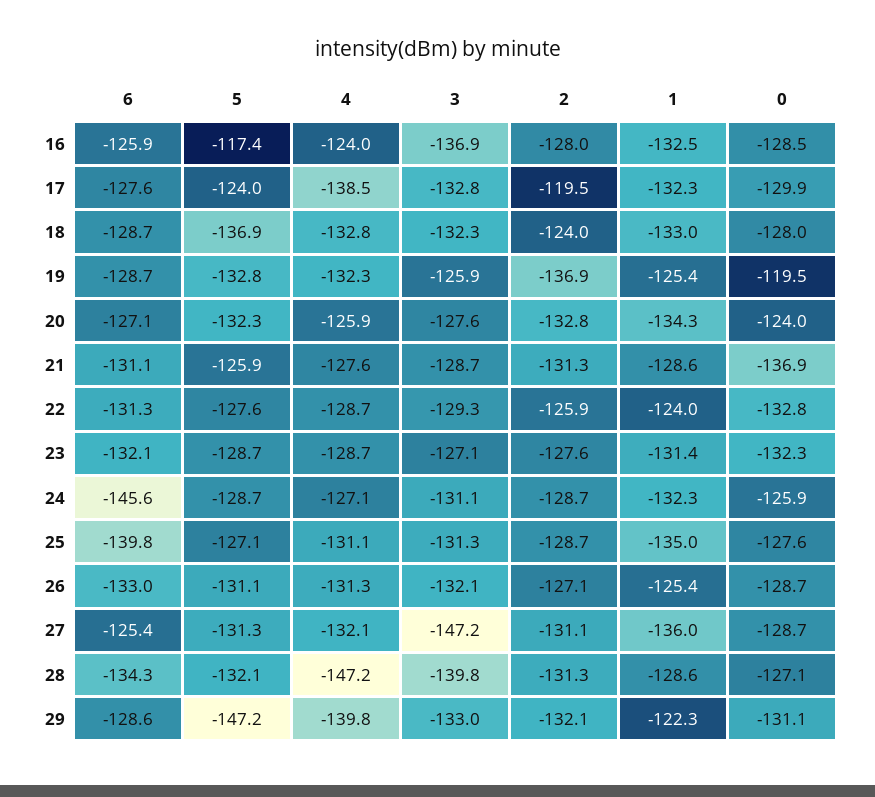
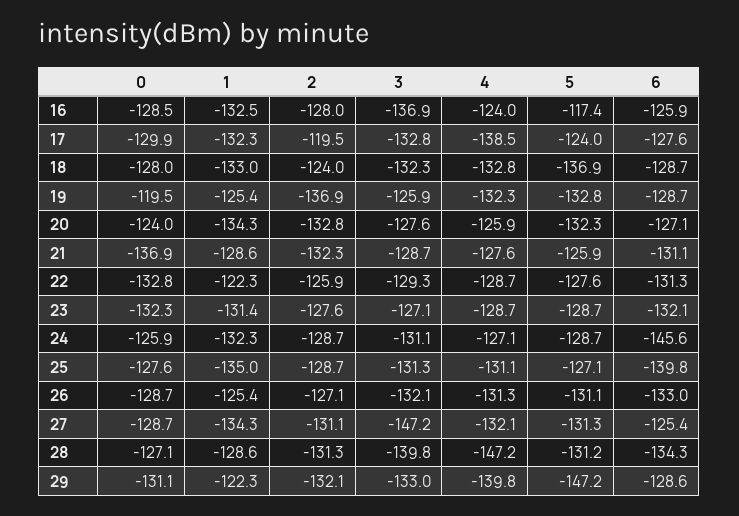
  {
    "6": {
      "16": -125.9,
      "17": -127.6,
      "18": -128.7,
      "19": -128.7,
      "20": -127.1,
      "21": -131.1,
      "22": -131.3,
      "23": -132.1,
      "24": -145.6,
      "25": -139.8,
      "26": -133,
      "27": -125.4,
      "28": -134.3,
      "29": -128.6
    },
    "5": {
      "16": -117.4,
      "17": -124,
      "18": -136.9,
      "19": -132.8,
      "20": -132.3,
      "21": -125.9,
      "22": -127.6,
      "23": -128.7,
      "24": -128.7,
      "25": -127.1,
      "26": -131.1,
      "27": -131.3,
-     "28": -132.1,
+     "28": -131.2,
      "29": -147.2
    },
    "4": {
      "16": -124,
      "17": -138.5,
      "18": -132.8,
      "19": -132.3,
      "20": -125.9,
      "21": -127.6,
      "22": -128.7,
      "23": -128.7,
      "24": -127.1,
      "25": -131.1,
      "26": -131.3,
      "27": -132.1,
      "28": -147.2,
      "29": -139.8
    },
    "3": {
      "16": -136.9,
      "17": -132.8,
      "18": -132.3,
      "19": -125.9,
      "20": -127.6,
      "21": -128.7,
      "22": -129.3,
      "23": -127.1,
      "24": -131.1,
      "25": -131.3,
      "26": -132.1,
      "27": -147.2,
      "28": -139.8,
      "29": -133
    },
    "2": {
      "16": -128,
      "17": -119.5,
      "18": -124,
      "19": -136.9,
      "20": -132.8,
-     "21": -131.3,
+     "21": -132.3,
      "22": -125.9,
      "23": -127.6,
      "24": -128.7,
      "25": -128.7,
      "26": -127.1,
      "27": -131.1,
      "28": -131.3,
      "29": -132.1
    },
    "1": {
      "16": -132.5,
      "17": -132.3,
      "18": -133,
      "19": -125.4,
      "20": -134.3,
      "21": -128.6,
-     "22": -124,
+     "22": -122.3,
      "23": -131.4,
      "24": -132.3,
      "25": -135,
      "26": -125.4,
-     "27": -136,
+     "27": -134.3,
      "28": -128.6,
      "29": -122.3
    },
    "0": {
      "16": -128.5,
      "17": -129.9,
      "18": -128,
      "19": -119.5,
      "20": -124,
      "21": -136.9,
      "22": -132.8,
      "23": -132.3,
      "24": -125.9,
      "25": -127.6,
      "26": -128.7,
      "27": -128.7,
      "28": -127.1,
      "29": -131.1
    }
  }

